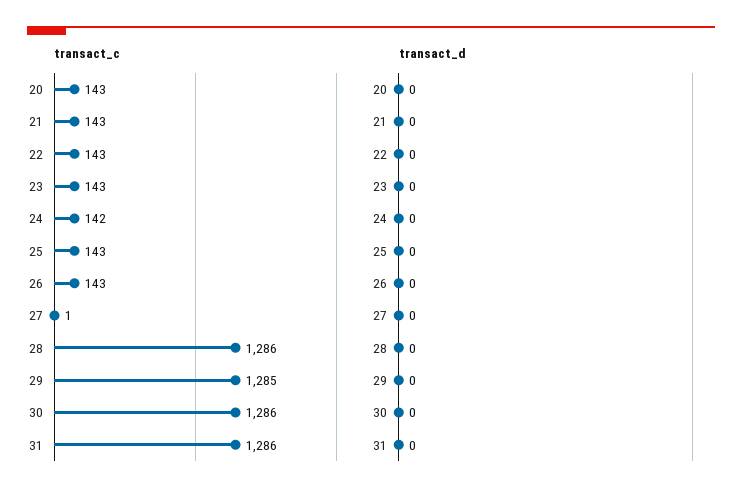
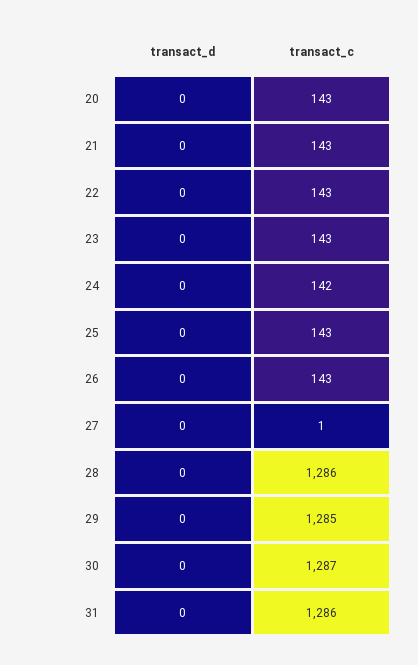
  {
    "transact_c": {
      "20": 143,
      "21": 143,
      "22": 143,
      "23": 143,
      "24": 142,
      "25": 143,
      "26": 143,
      "27": 1,
      "28": 1286,
      "29": 1285,
-     "30": 1286,
+     "30": 1287,
      "31": 1286
    },
    "transact_d": {
      "20": 0,
      "21": 0,
      "22": 0,
      "23": 0,
      "24": 0,
      "25": 0,
      "26": 0,
      "27": 0,
      "28": 0,
      "29": 0,
      "30": 0,
      "31": 0
    }
  }

